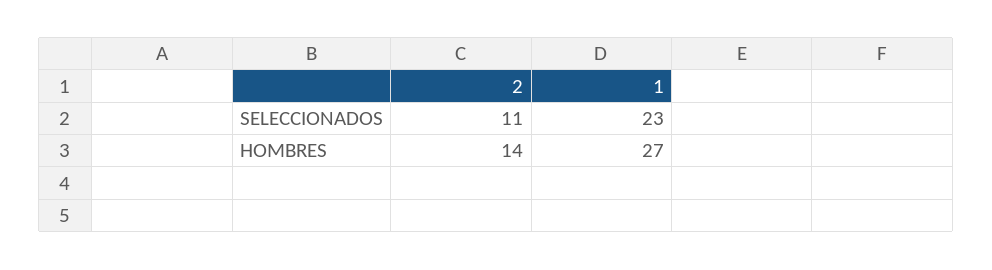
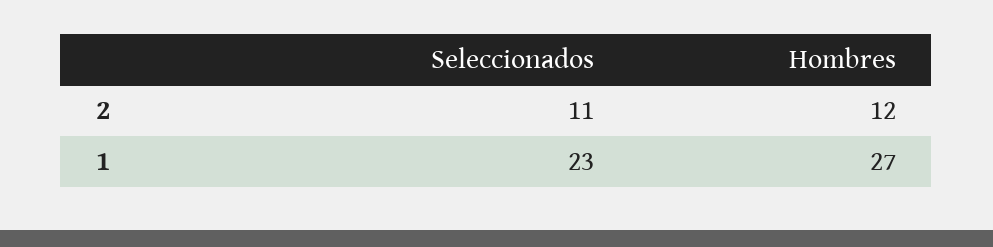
  {
    "2": {
      "SELECCIONADOS": 11,
-     "HOMBRES": 14
+     "HOMBRES": 12
    },
    "1": {
      "SELECCIONADOS": 23,
      "HOMBRES": 27
    }
  }

